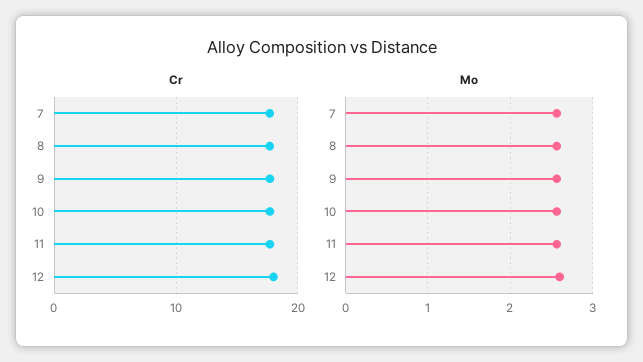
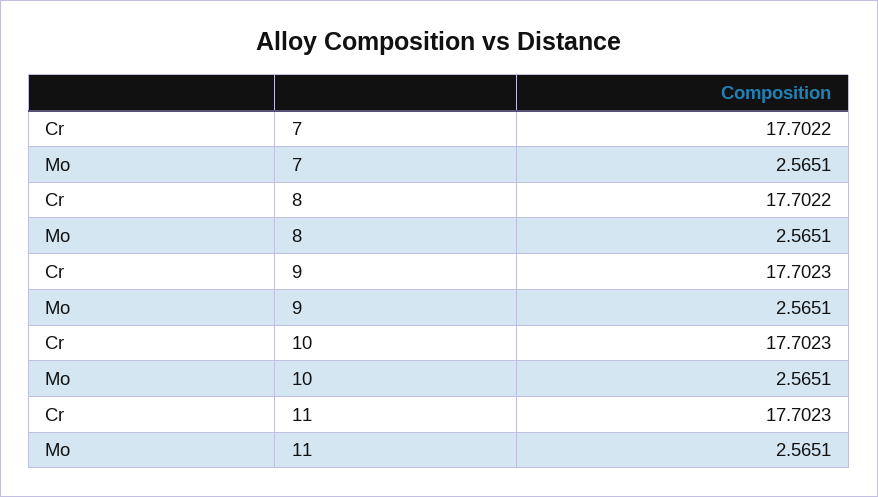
  {
    "Cr": {
      "7": 17.7022,
      "8": 17.7022,
      "9": 17.7023,
      "10": 17.7023,
-     "11": 17.7023,
+     "11": 17.7023
-     "12": 18
    },
    "Mo": {
      "7": 2.5651,
      "8": 2.5651,
      "9": 2.5651,
      "10": 2.5651,
-     "11": 2.5651,
+     "11": 2.5651
-     "12": 2.6
    }
  }

